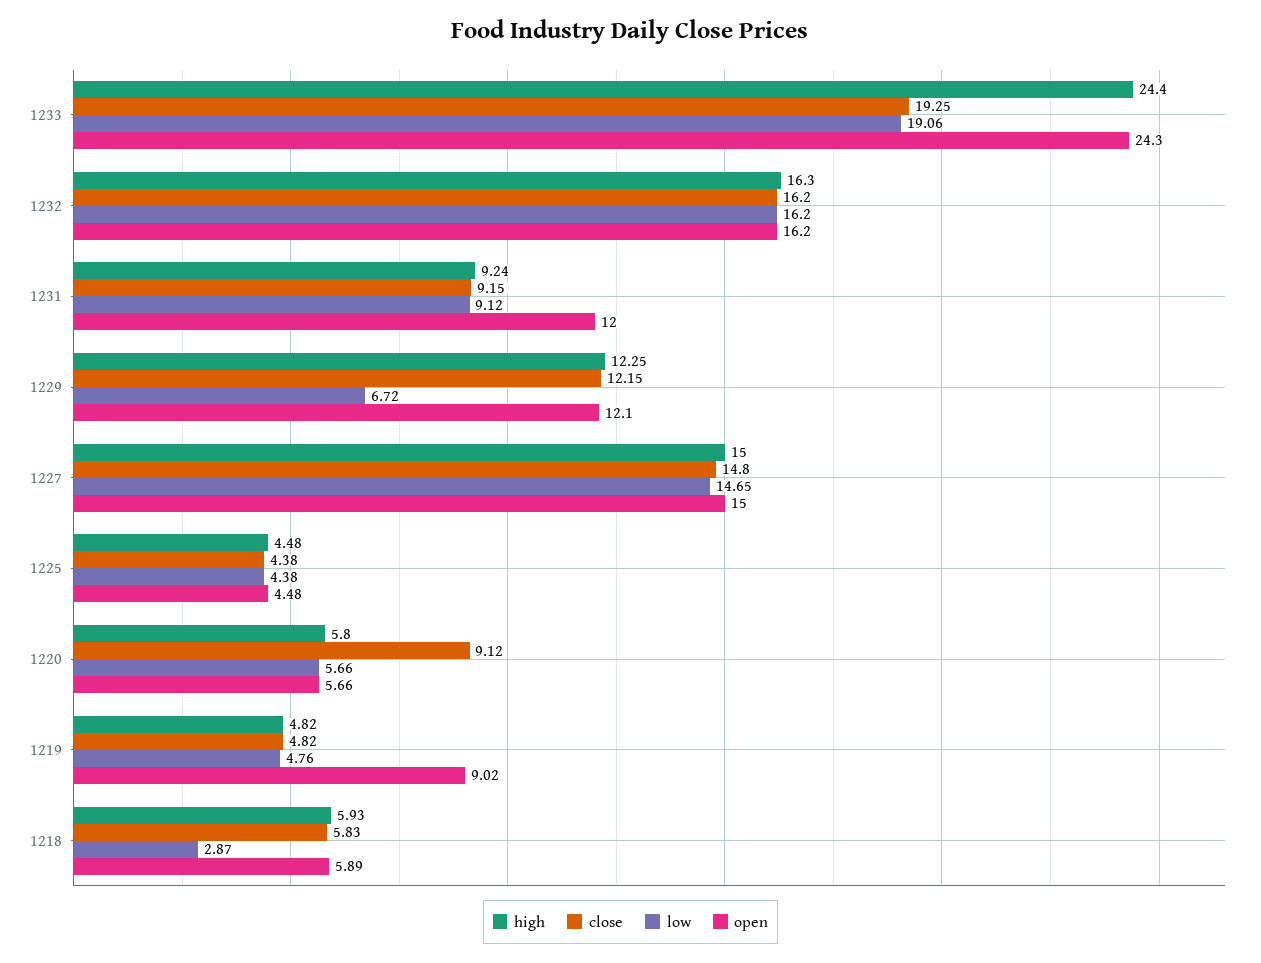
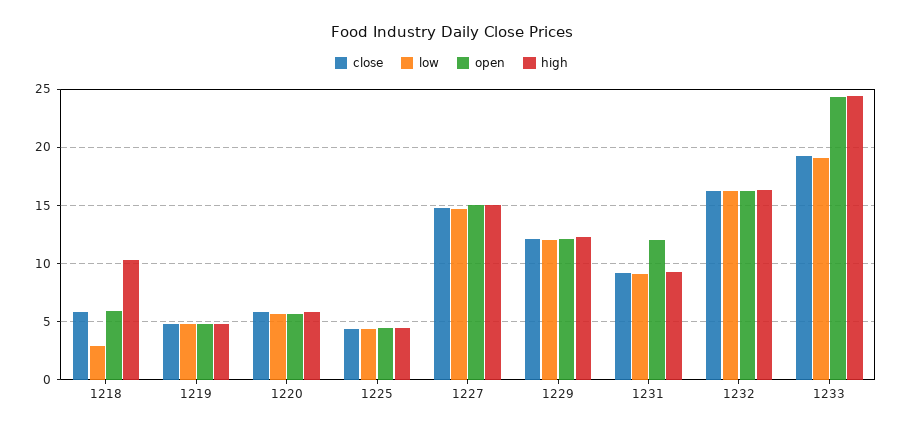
  {
    "high": {
      "1233": 24.4,
      "1232": 16.3,
      "1231": 9.24,
      "1229": 12.25,
      "1227": 15,
      "1225": 4.48,
      "1220": 5.8,
      "1219": 4.82,
-     "1218": 5.93
+     "1218": 10
    },
    "close": {
      "1233": 19.25,
      "1232": 16.2,
      "1231": 9.15,
      "1229": 12.15,
      "1227": 14.8,
      "1225": 4.38,
-     "1220": 9.12,
+     "1220": 6,
      "1219": 4.82,
      "1218": 5.83
    },
    "low": {
      "1233": 19.06,
      "1232": 16.2,
      "1231": 9.12,
-     "1229": 6.72,
+     "1229": 12,
      "1227": 14.65,
      "1225": 4.38,
      "1220": 5.66,
      "1219": 4.76,
      "1218": 2.87
    },
    "open": {
      "1233": 24.3,
      "1232": 16.2,
      "1231": 12,
      "1229": 12.1,
      "1227": 15,
      "1225": 4.48,
      "1220": 5.66,
-     "1219": 9.02,
+     "1219": 5,
      "1218": 5.89
    }
  }

